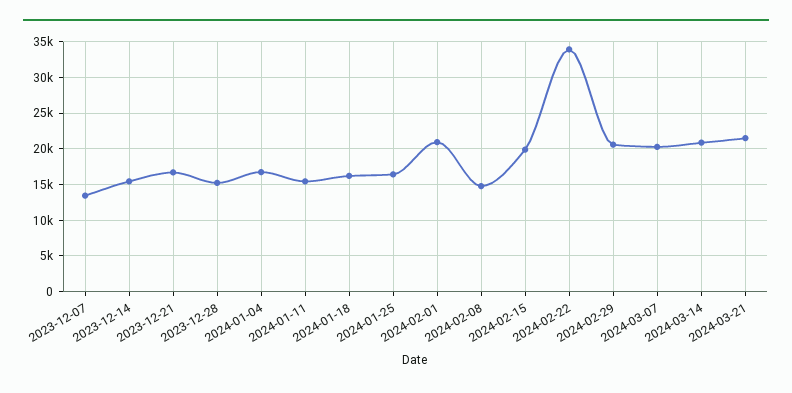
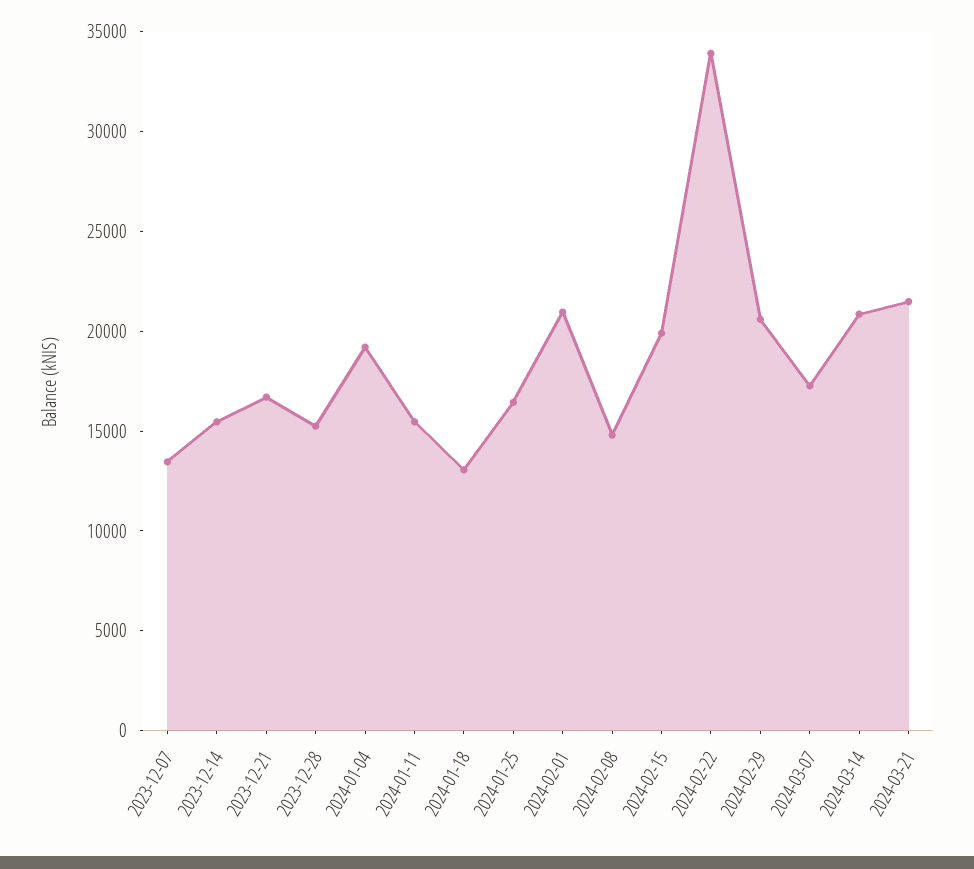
  {
    "2023-12-07": 13000,
    "2023-12-14": 15000,
    "2023-12-21": 17000,
    "2023-12-28": 15000,
-   "2024-01-04": 17000,
+   "2024-01-04": 19000,
    "2024-01-11": 15000,
-   "2024-01-18": 16000,
+   "2024-01-18": 13000,
    "2024-01-25": 16000,
    "2024-02-01": 21000,
    "2024-02-08": 15000,
    "2024-02-15": 20000,
    "2024-02-22": 34000,
    "2024-02-29": 21000,
-   "2024-03-07": 20000,
+   "2024-03-07": 17000,
    "2024-03-14": 21000,
    "2024-03-21": 21000
  }

